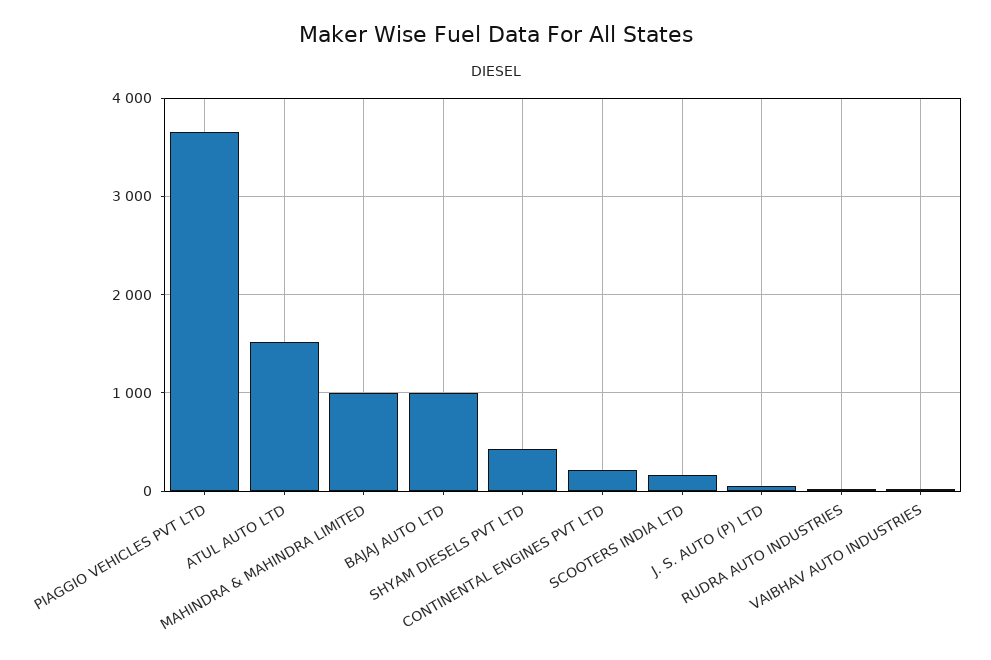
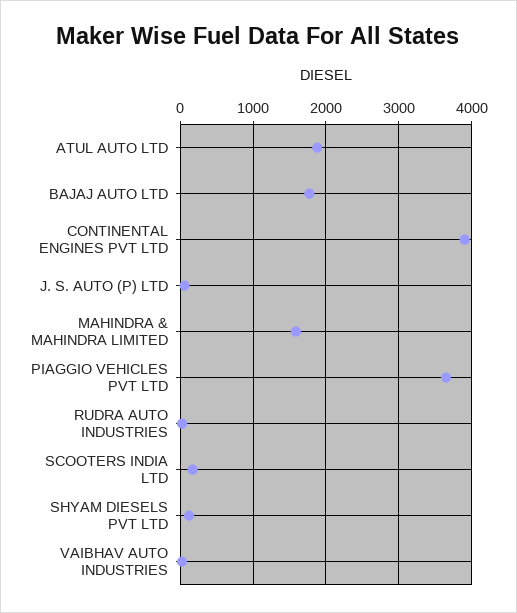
  {
    "PIAGGIO VEHICLES PVT LTD": 3700,
-   "ATUL AUTO LTD": 1500,
+   "ATUL AUTO LTD": 1900,
-   "MAHINDRA & MAHINDRA LIMITED": 1000,
+   "MAHINDRA & MAHINDRA LIMITED": 1600,
-   "BAJAJ AUTO LTD": 1000,
+   "BAJAJ AUTO LTD": 1800,
-   "SHYAM DIESELS PVT LTD": 400,
+   "SHYAM DIESELS PVT LTD": 100,
-   "CONTINENTAL ENGINES PVT LTD": 200,
+   "CONTINENTAL ENGINES PVT LTD": 3900,
    "SCOOTERS INDIA LTD": 200,
    "J. S. AUTO (P) LTD": 100,
    "RUDRA AUTO INDUSTRIES": 0,
    "VAIBHAV AUTO INDUSTRIES": 0
  }

